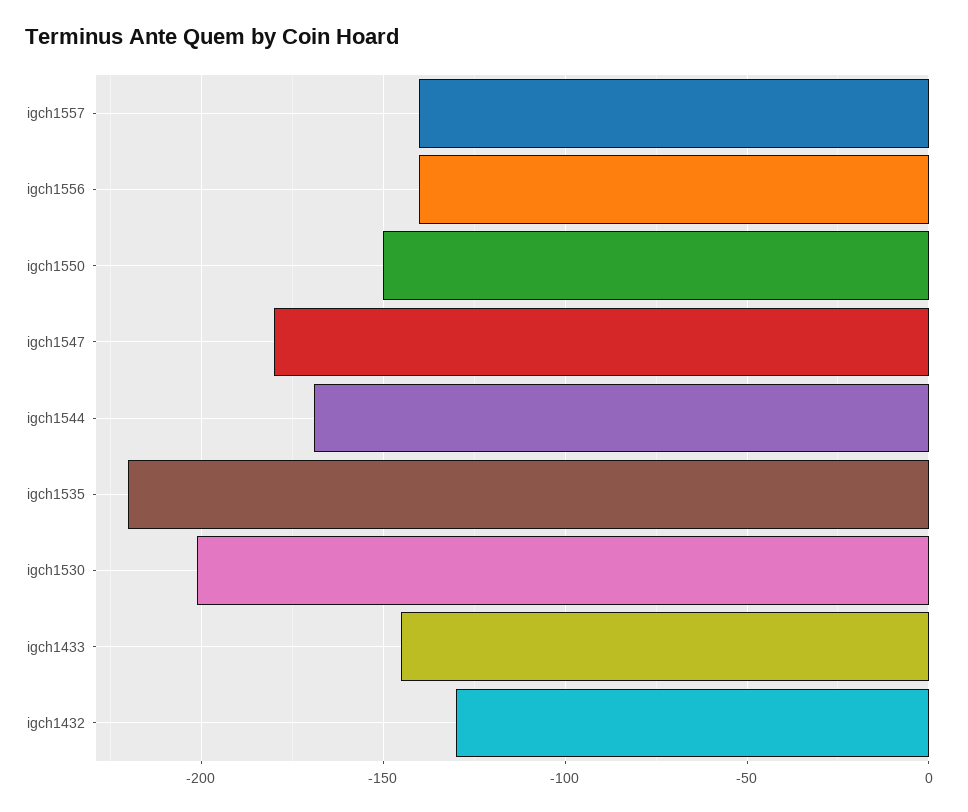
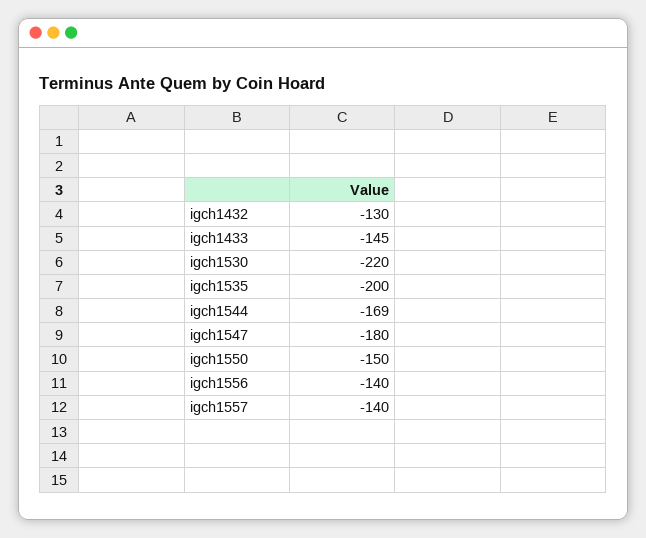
  {
    "igch1557": -140,
    "igch1556": -140,
    "igch1550": -150,
    "igch1547": -180,
    "igch1544": -169,
-   "igch1535": -220,
+   "igch1535": -200,
-   "igch1530": -200,
+   "igch1530": -220,
    "igch1433": -145,
    "igch1432": -130
  }

